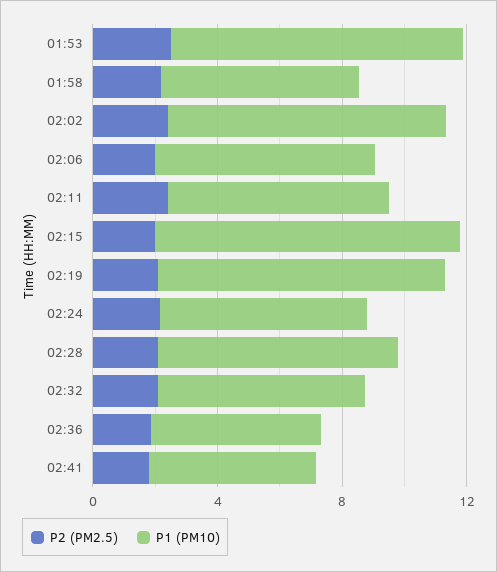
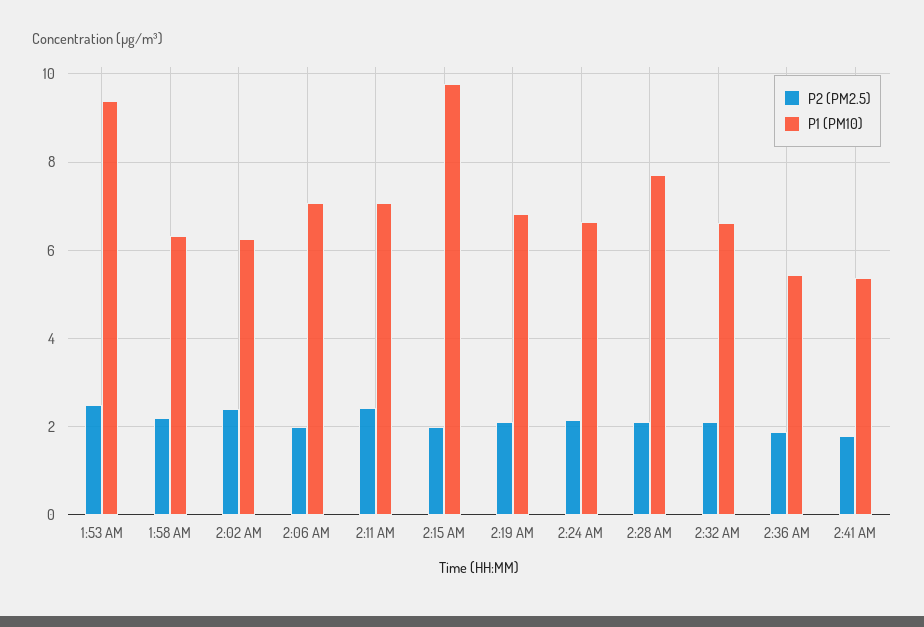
  {
    "P2 (PM2.5)": {
      "01:53": 2.6,
      "01:58": 2.2,
      "02:02": 2.4,
      "02:06": 2,
      "02:11": 2.4,
      "02:15": 2,
      "02:19": 2.2,
      "02:24": 2.2,
      "02:28": 2.2,
      "02:32": 2.2,
      "02:36": 1.8,
      "02:41": 1.8
    },
    "P1 (PM10)": {
      "01:53": 9.4,
      "01:58": 6.4,
-     "02:02": 9,
+     "02:02": 6.2,
      "02:06": 7,
      "02:11": 7,
      "02:15": 9.8,
-     "02:19": 9,
+     "02:19": 6.8,
      "02:24": 6.6,
      "02:28": 7.8,
      "02:32": 6.6,
      "02:36": 5.4,
      "02:41": 5.4
    }
  }

